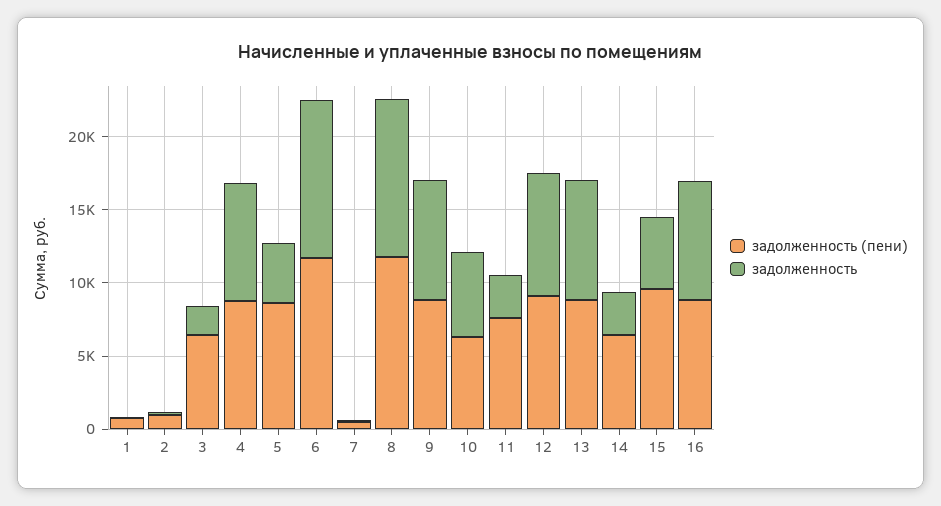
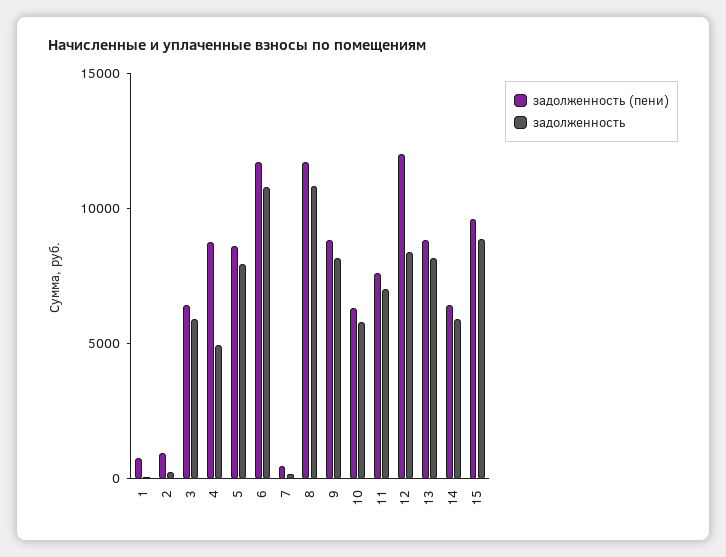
  {
    "задолженность (пени)": {
      "1": 1000,
      "2": 1000,
      "3": 6000,
      "4": 9000,
      "5": 9000,
      "6": 12000,
      "7": 0,
      "8": 12000,
      "9": 9000,
      "10": 6000,
      "11": 8000,
-     "12": 9000,
+     "12": 12000,
      "13": 9000,
      "14": 6000,
-     "15": 10000,
+     "15": 10000
-     "16": 9000
    },
    "задолженность": {
      "1": 0,
      "2": 0,
-     "3": 2000,
+     "3": 6000,
-     "4": 8000,
+     "4": 5000,
-     "5": 4000,
+     "5": 8000,
      "6": 11000,
      "7": 0,
      "8": 11000,
      "9": 8000,
      "10": 6000,
-     "11": 3000,
+     "11": 7000,
      "12": 8000,
      "13": 8000,
-     "14": 3000,
+     "14": 6000,
-     "15": 5000,
+     "15": 9000
-     "16": 8000
    }
  }

